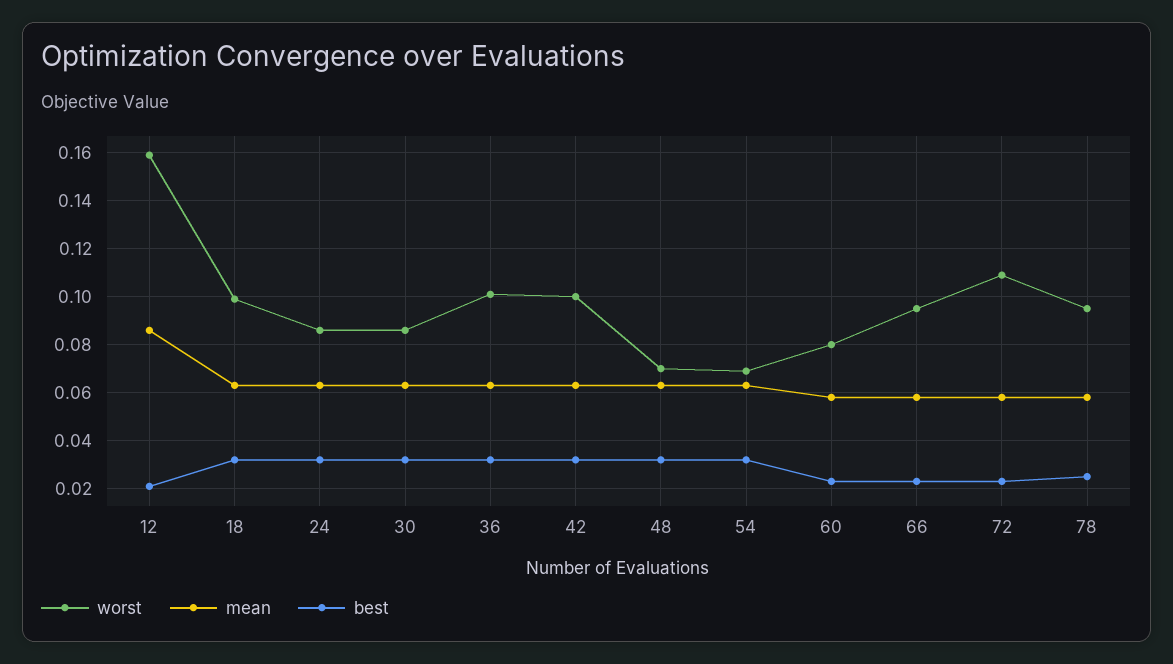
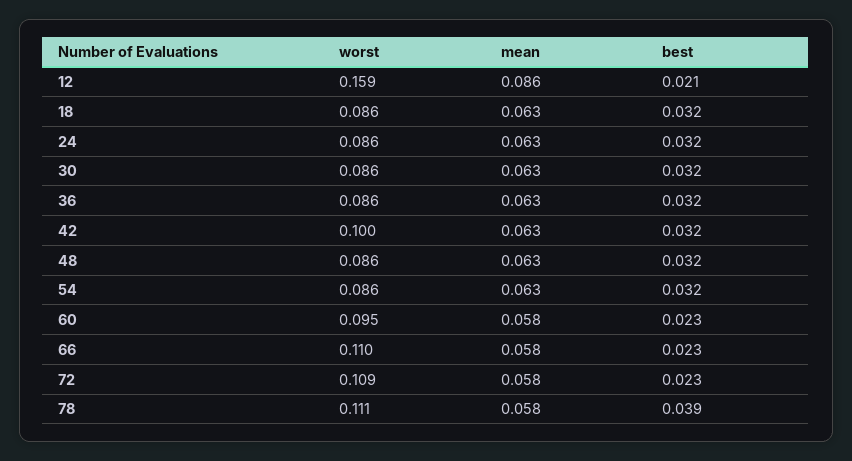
  {
    "worst": {
      "12": 0.159,
-     "18": 0.1,
+     "18": 0.086,
      "24": 0.086,
      "30": 0.086,
-     "36": 0.1,
+     "36": 0.086,
      "42": 0.1,
-     "48": 0.07,
+     "48": 0.086,
-     "54": 0.07,
+     "54": 0.086,
-     "60": 0.08,
+     "60": 0.095,
-     "66": 0.095,
+     "66": 0.11,
      "72": 0.109,
-     "78": 0.095
+     "78": 0.111
    },
    "mean": {
      "12": 0.086,
      "18": 0.063,
      "24": 0.063,
      "30": 0.063,
      "36": 0.063,
      "42": 0.063,
      "48": 0.063,
      "54": 0.063,
      "60": 0.058,
      "66": 0.058,
      "72": 0.058,
      "78": 0.058
    },
    "best": {
      "12": 0.021,
      "18": 0.032,
      "24": 0.032,
      "30": 0.032,
      "36": 0.032,
      "42": 0.032,
      "48": 0.032,
      "54": 0.032,
      "60": 0.023,
      "66": 0.023,
      "72": 0.023,
-     "78": 0.025
+     "78": 0.039
    }
  }

